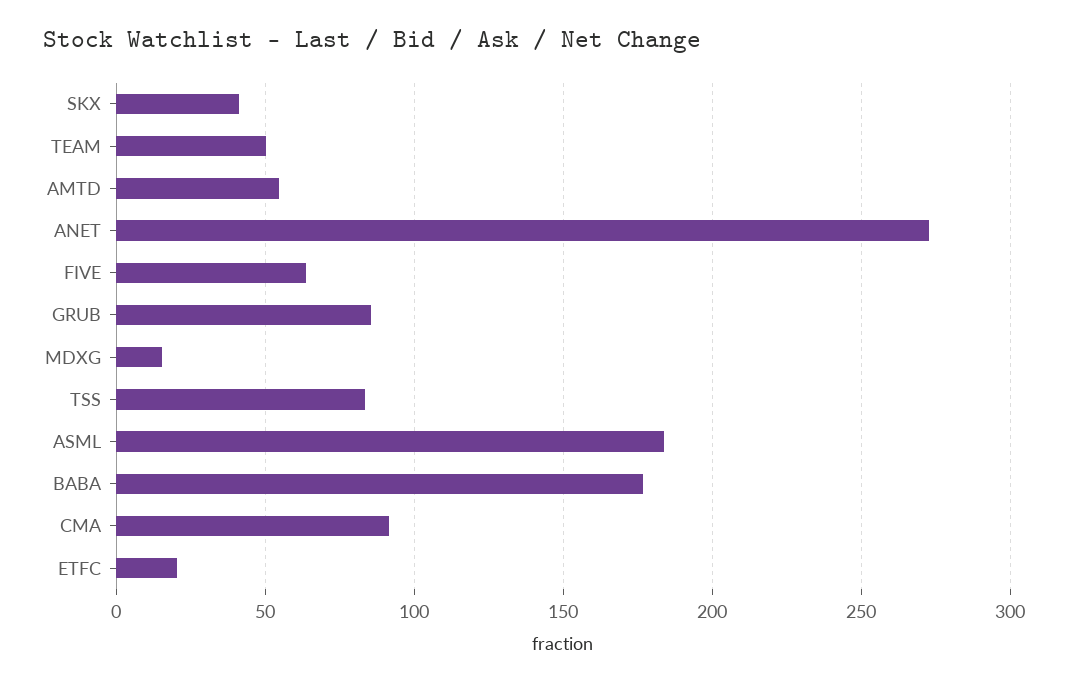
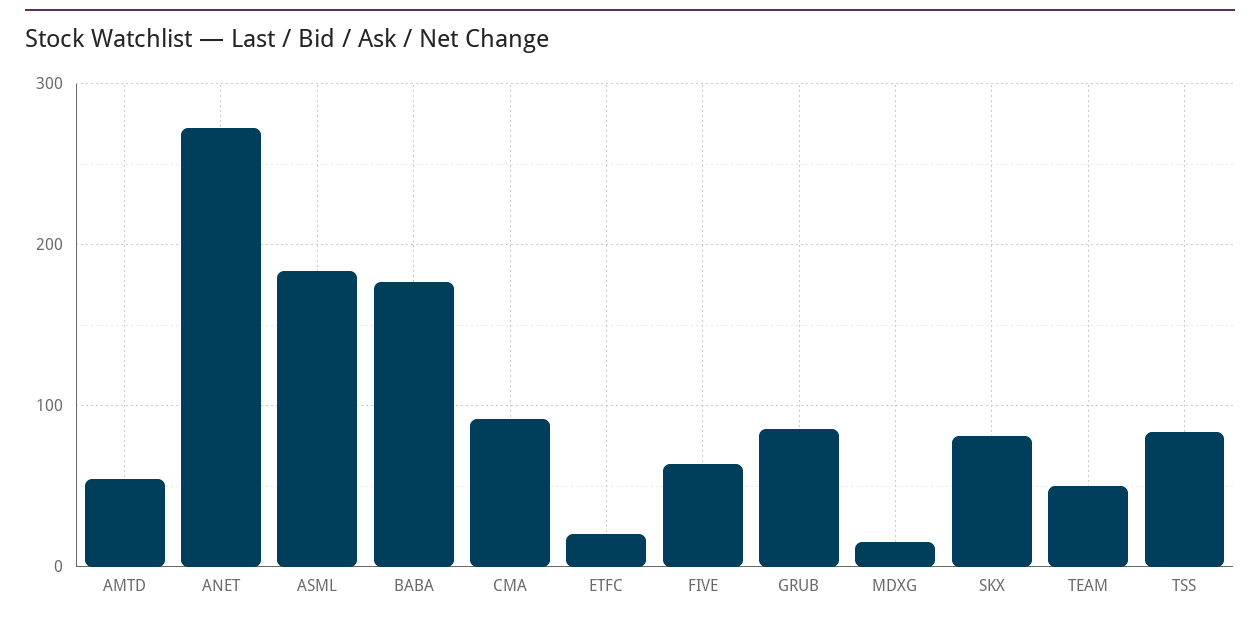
  {
-   "SKX": 40,
+   "SKX": 80,
    "TEAM": 50,
    "AMTD": 55,
    "ANET": 275,
    "FIVE": 65,
    "GRUB": 85,
    "MDXG": 15,
    "TSS": 85,
    "ASML": 185,
    "BABA": 175,
    "CMA": 90,
    "ETFC": 20
  }

